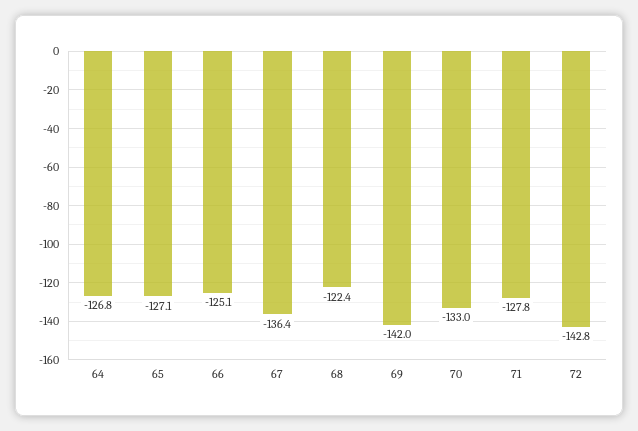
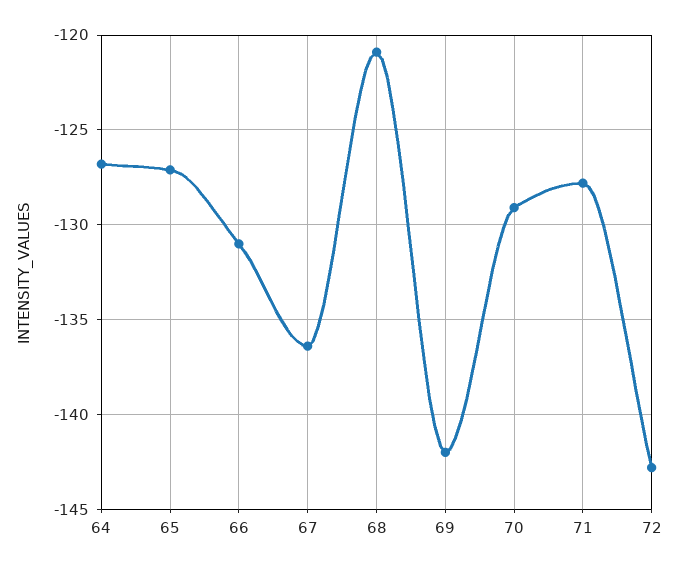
  {
    "64": -126.8,
    "65": -127.1,
-   "66": -125.1,
+   "66": -131,
    "67": -136.4,
-   "68": -122.4,
+   "68": -121,
    "69": -142,
-   "70": -133,
+   "70": -129,
    "71": -127.8,
    "72": -142.8
  }

